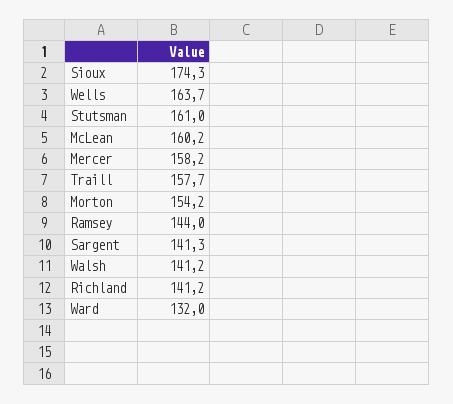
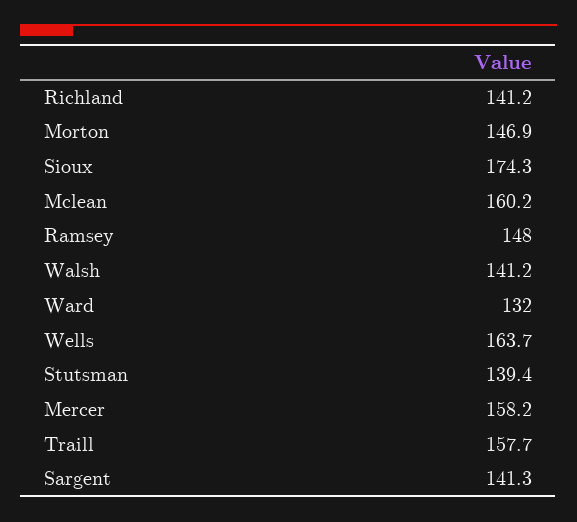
  {
    "Sioux": 174.3,
    "Wells": 163.7,
-   "Stutsman": 161,
+   "Stutsman": 139.4,
    "McLean": 160.2,
    "Mercer": 158.2,
    "Traill": 157.7,
-   "Morton": 154.2,
+   "Morton": 146.9,
-   "Ramsey": 144,
+   "Ramsey": 148,
    "Sargent": 141.3,
    "Walsh": 141.2,
    "Richland": 141.2,
    "Ward": 132
  }

